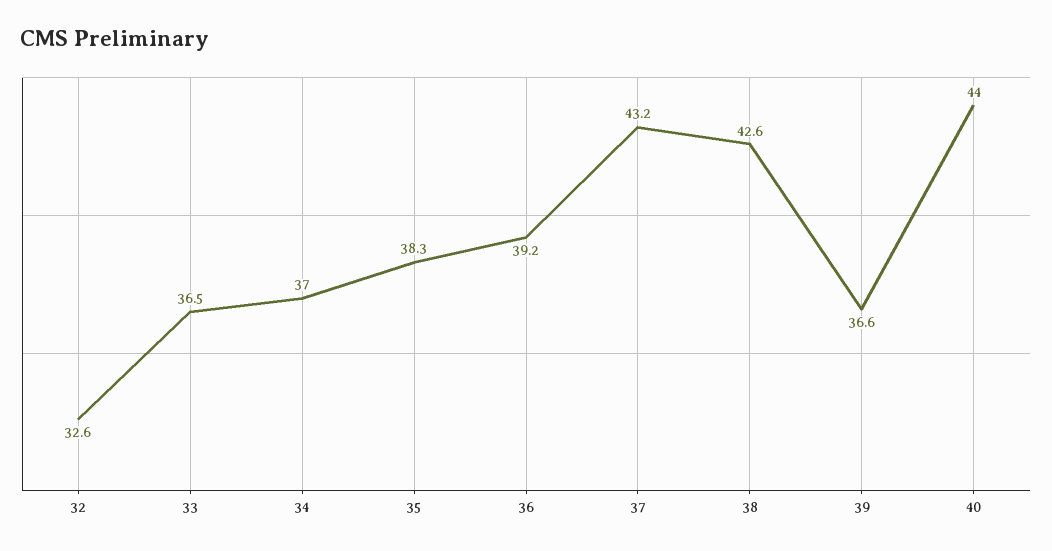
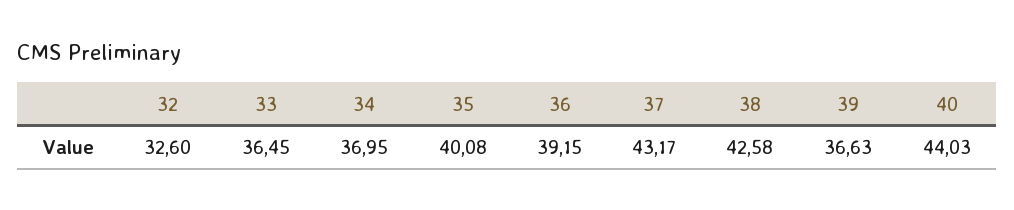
  {
    "32": 32.6,
    "33": 36.45,
    "34": 36.95,
-   "35": 38.3,
+   "35": 40.08,
    "36": 39.15,
    "37": 43.17,
    "38": 42.58,
    "39": 36.63,
    "40": 44.03
  }

